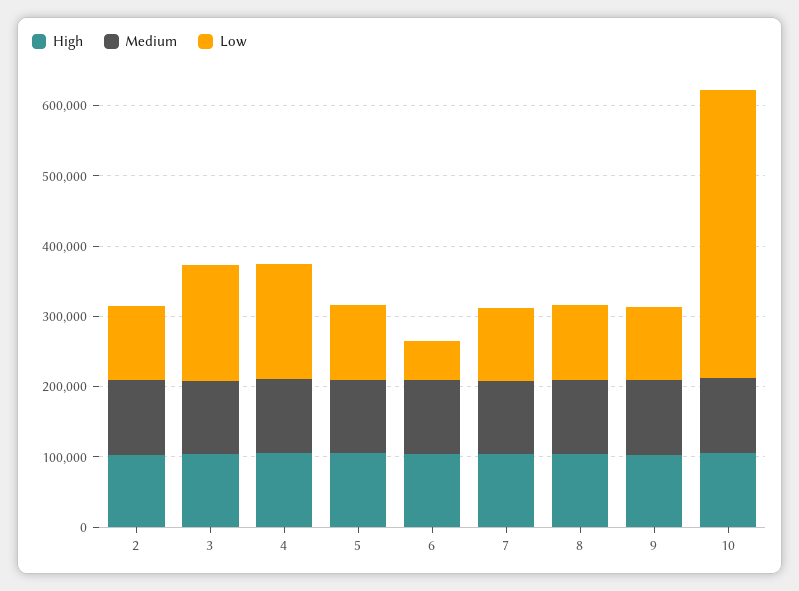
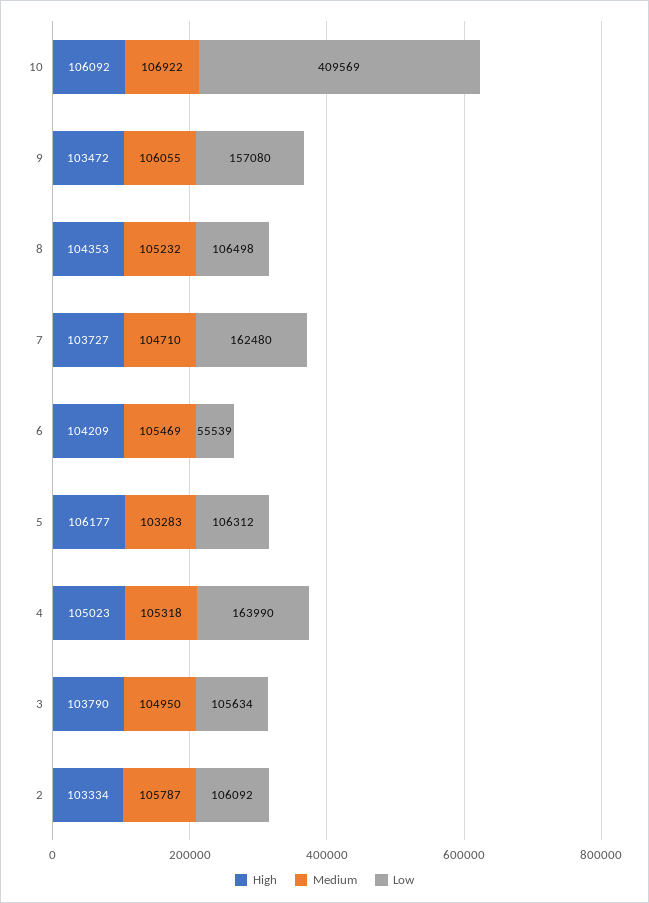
  {
    "High": {
      "2": 103334,
      "3": 103790,
      "4": 105023,
      "5": 106177,
      "6": 104209,
      "7": 103727,
      "8": 104353,
      "9": 103472,
      "10": 106092
    },
    "Medium": {
      "2": 105787,
      "3": 104950,
      "4": 105318,
      "5": 103283,
      "6": 105469,
      "7": 104710,
      "8": 105232,
      "9": 106055,
      "10": 106922
    },
    "Low": {
      "2": 106092,
-     "3": 160000,
+     "3": 105634,
      "4": 163990,
      "5": 106312,
      "6": 55539,
-     "7": 100000,
+     "7": 162480,
      "8": 106498,
-     "9": 100000,
+     "9": 157080,
      "10": 409569
    }
  }

